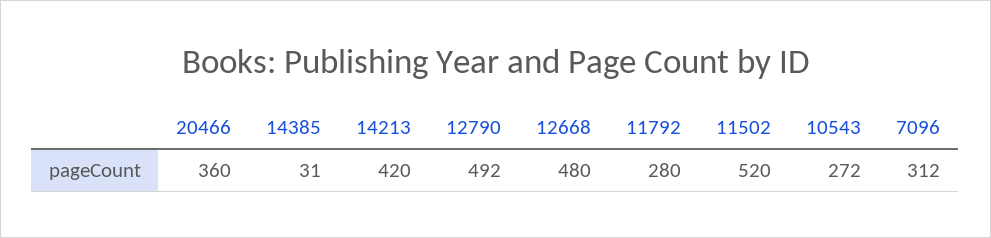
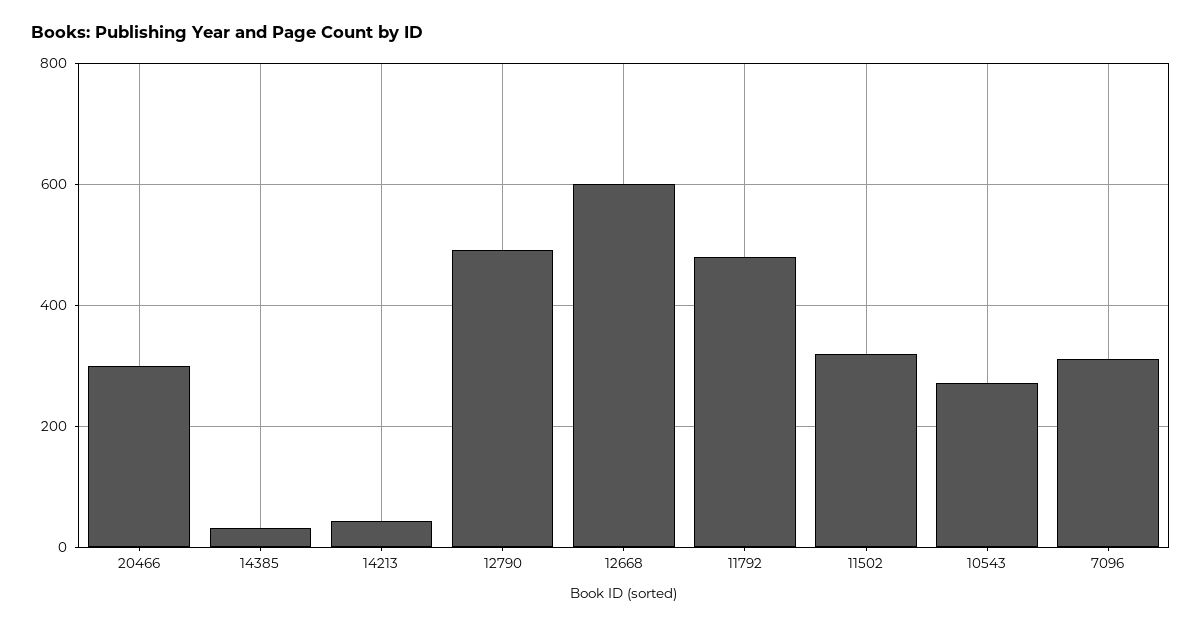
  {
-   "20466": 360,
+   "20466": 300,
    "14385": 31,
-   "14213": 420,
+   "14213": 40,
    "12790": 492,
-   "12668": 480,
+   "12668": 600,
-   "11792": 280,
+   "11792": 480,
-   "11502": 520,
+   "11502": 320,
    "10543": 272,
    "7096": 312
  }

